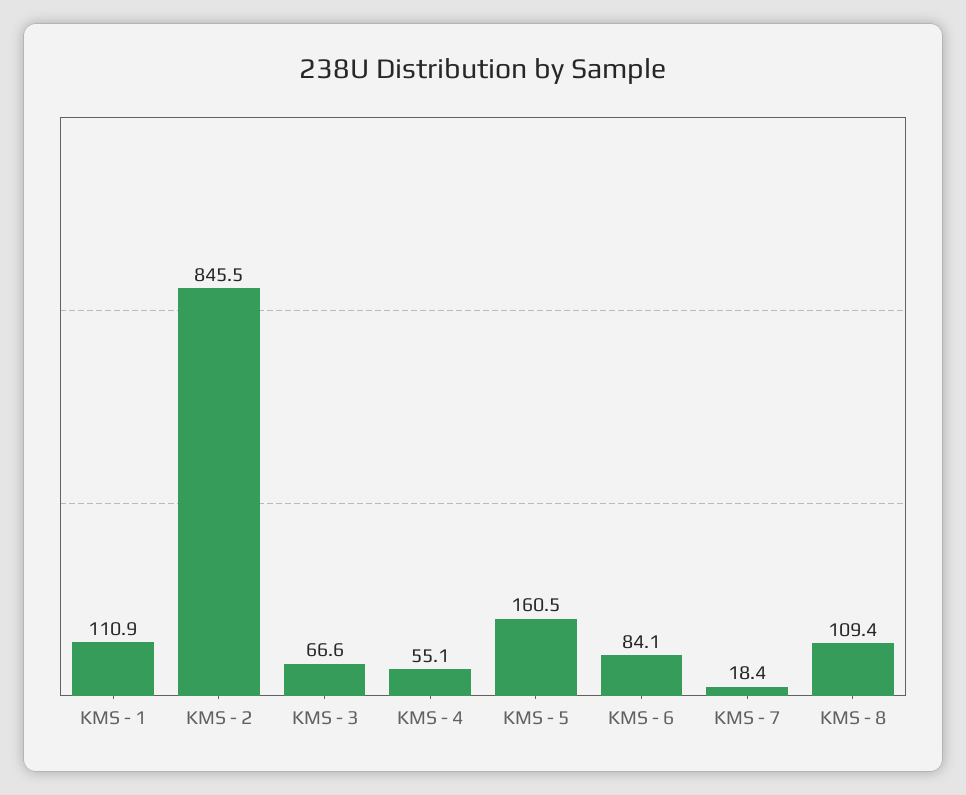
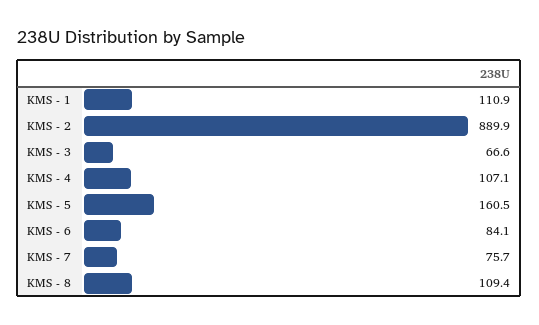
  {
    "KMS - 1": 110.9,
-   "KMS - 2": 845.5,
+   "KMS - 2": 889.9,
    "KMS - 3": 66.6,
-   "KMS - 4": 55.1,
+   "KMS - 4": 107.1,
    "KMS - 5": 160.5,
    "KMS - 6": 84.1,
-   "KMS - 7": 18.4,
+   "KMS - 7": 75.7,
    "KMS - 8": 109.4
  }

